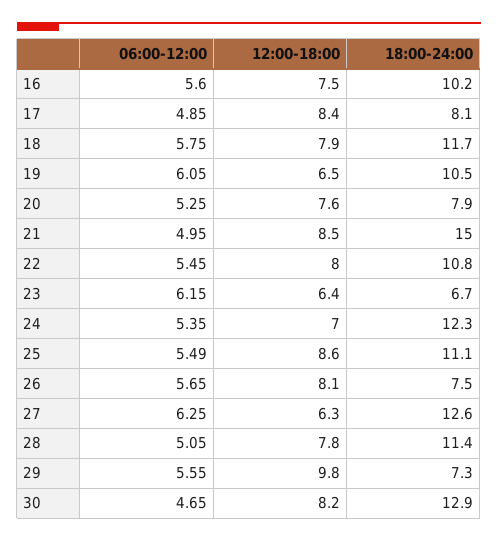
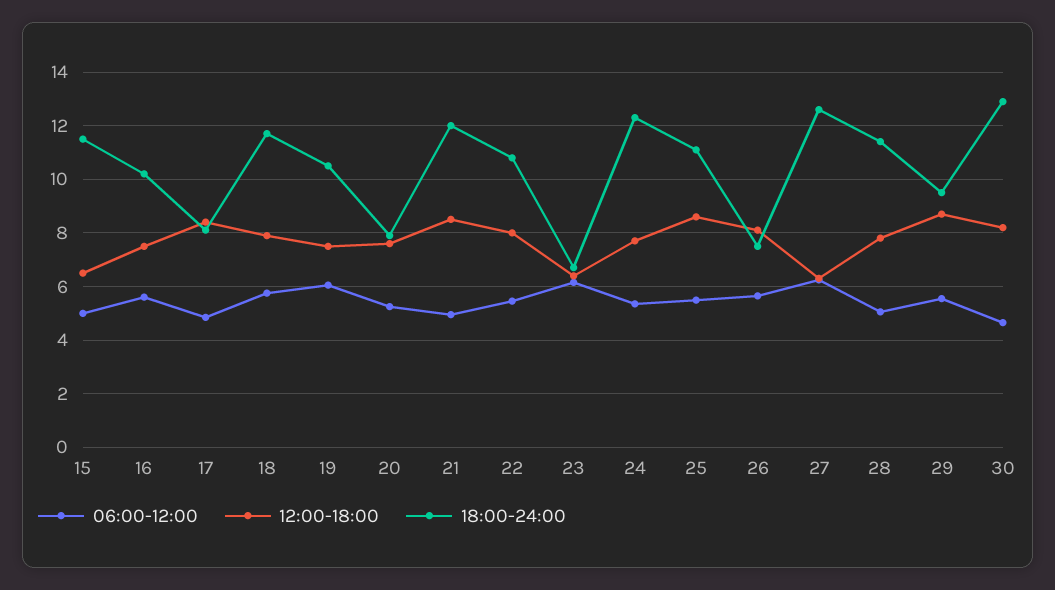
  {
    "06:00-12:00": {
      "16": 5.6,
      "17": 4.85,
      "18": 5.75,
      "19": 6.05,
      "20": 5.25,
      "21": 4.95,
      "22": 5.45,
      "23": 6.15,
      "24": 5.35,
      "25": 5.49,
      "26": 5.65,
      "27": 6.25,
      "28": 5.05,
      "29": 5.55,
-     "30": 4.65
+     "30": 4.65,
+     "15": 5
    },
    "12:00-18:00": {
      "16": 7.5,
      "17": 8.4,
      "18": 7.9,
-     "19": 6.5,
+     "19": 7.5,
      "20": 7.6,
      "21": 8.5,
      "22": 8,
      "23": 6.4,
-     "24": 7,
+     "24": 7.75,
      "25": 8.6,
      "26": 8.1,
      "27": 6.3,
      "28": 7.8,
-     "29": 9.8,
+     "29": 8.75,
-     "30": 8.2
+     "30": 8.2,
+     "15": 6.5
    },
    "18:00-24:00": {
      "16": 10.2,
      "17": 8.1,
      "18": 11.7,
      "19": 10.5,
      "20": 7.9,
-     "21": 15,
+     "21": 12,
      "22": 10.8,
      "23": 6.7,
      "24": 12.3,
      "25": 11.1,
      "26": 7.5,
      "27": 12.6,
      "28": 11.4,
-     "29": 7.3,
+     "29": 9.5,
-     "30": 12.9
+     "30": 12.9,
+     "15": 11.5
    }
  }

